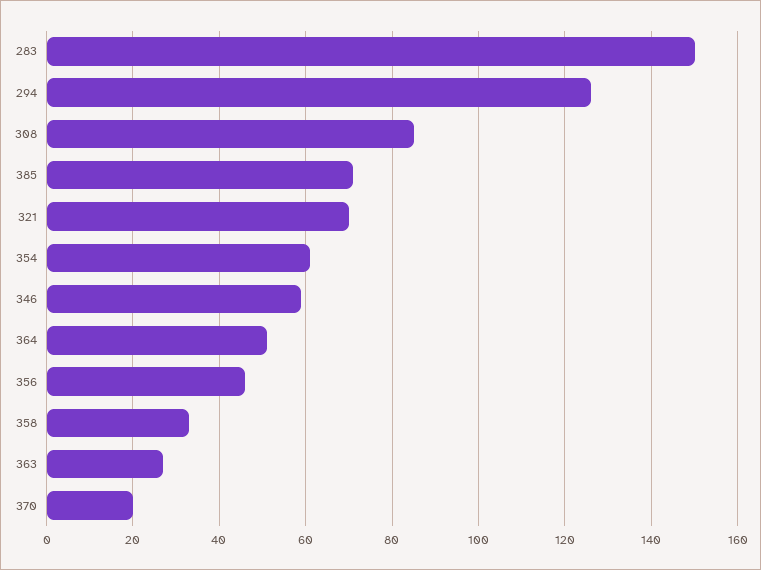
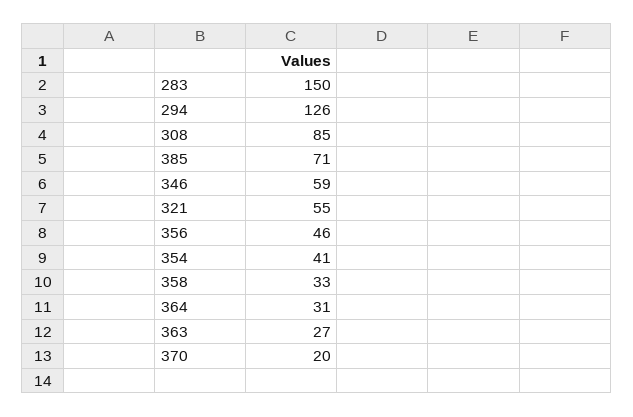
  {
    "283": 150,
    "294": 126,
    "308": 85,
    "385": 71,
-   "321": 70,
+   "321": 55,
-   "354": 60,
+   "354": 41,
    "346": 59,
-   "364": 50,
+   "364": 31,
    "356": 46,
    "358": 33,
    "363": 27,
    "370": 20
  }

